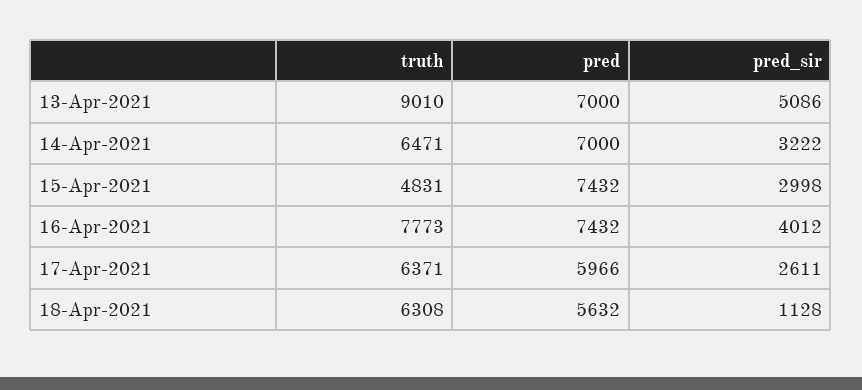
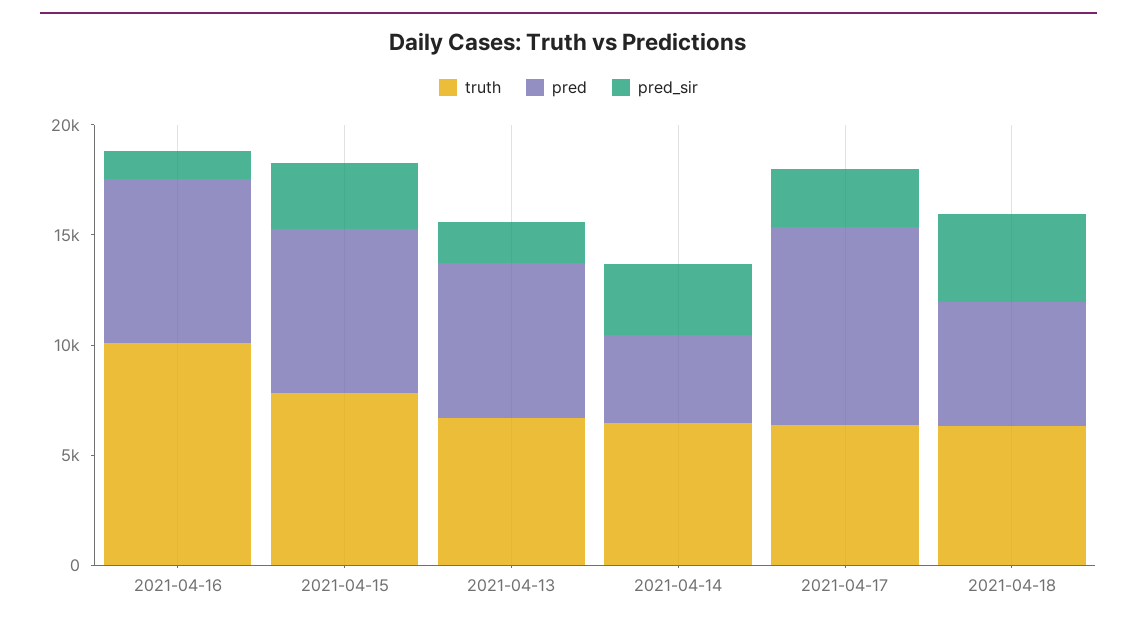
  {
    "truth": {
-     "13-Apr-2021": 9010,
+     "13-Apr-2021": 7000,
      "14-Apr-2021": 6471,
-     "15-Apr-2021": 4831,
+     "15-Apr-2021": 8000,
-     "16-Apr-2021": 7773,
+     "16-Apr-2021": 10000,
      "17-Apr-2021": 6371,
      "18-Apr-2021": 6308
    },
    "pred": {
      "13-Apr-2021": 7000,
-     "14-Apr-2021": 7000,
+     "14-Apr-2021": 4000,
      "15-Apr-2021": 7432,
      "16-Apr-2021": 7432,
-     "17-Apr-2021": 5966,
+     "17-Apr-2021": 9000,
      "18-Apr-2021": 5632
    },
    "pred_sir": {
-     "13-Apr-2021": 5086,
+     "13-Apr-2021": 2000,
      "14-Apr-2021": 3222,
      "15-Apr-2021": 2998,
-     "16-Apr-2021": 4012,
+     "16-Apr-2021": 1000,
      "17-Apr-2021": 2611,
-     "18-Apr-2021": 1128
+     "18-Apr-2021": 4000
    }
  }

